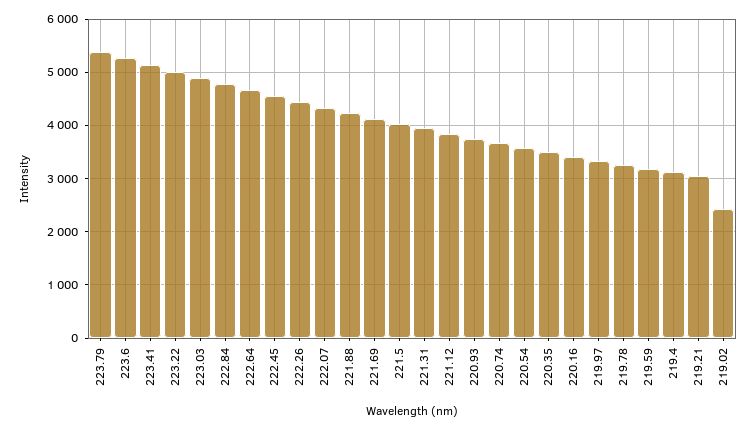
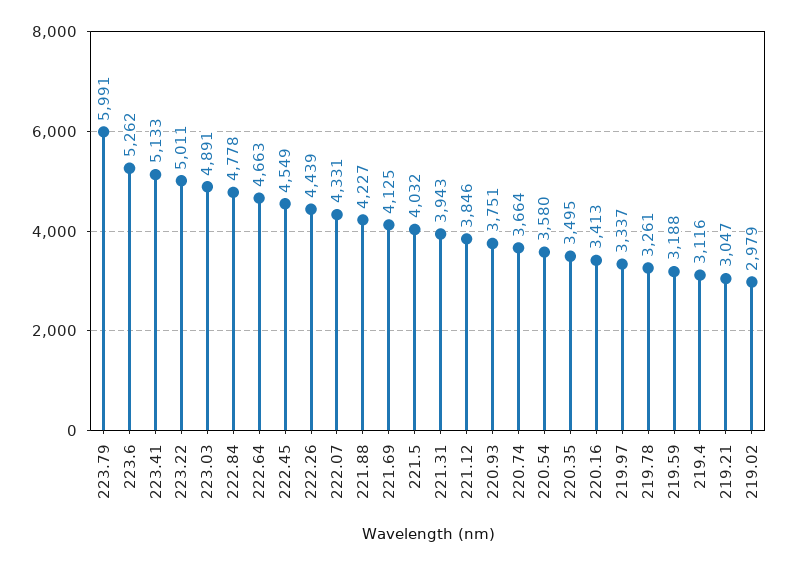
  {
-   "223.79": 5400,
+   "223.79": 5991,
    "223.6": 5262,
    "223.41": 5133,
    "223.22": 5011,
    "223.03": 4891,
    "222.84": 4778,
    "222.64": 4663,
    "222.45": 4549,
    "222.26": 4439,
    "222.07": 4331,
    "221.88": 4227,
    "221.69": 4125,
    "221.5": 4032,
    "221.31": 3943,
    "221.12": 3846,
    "220.93": 3751,
    "220.74": 3664,
    "220.54": 3580,
    "220.35": 3495,
    "220.16": 3413,
    "219.97": 3337,
    "219.78": 3261,
    "219.59": 3188,
    "219.4": 3116,
    "219.21": 3047,
-   "219.02": 2400
+   "219.02": 2979
  }

